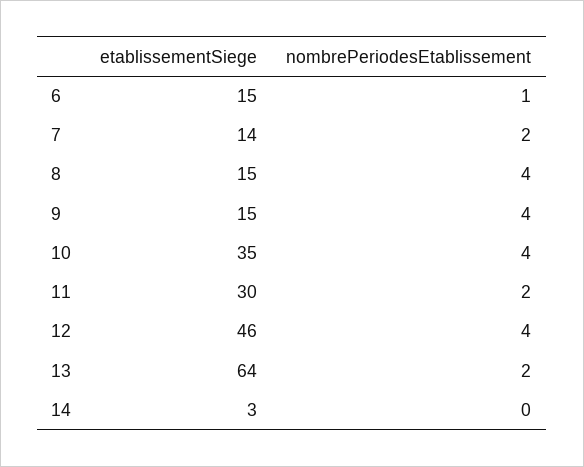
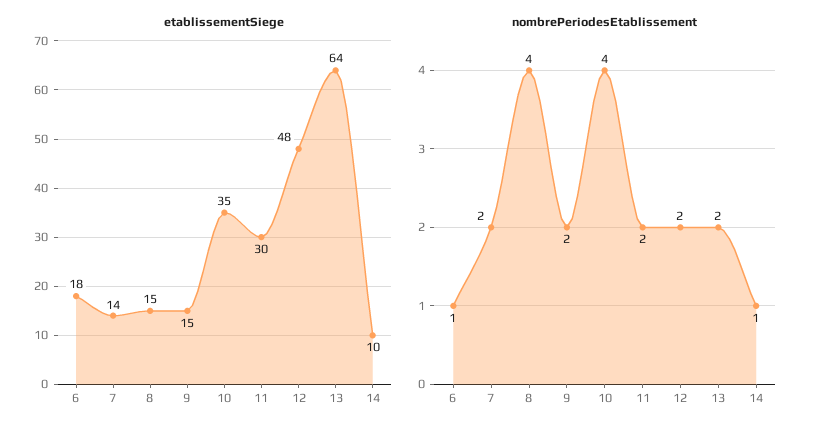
  {
    "etablissementSiege": {
-     "6": 15,
+     "6": 18,
      "7": 14,
      "8": 15,
      "9": 15,
      "10": 35,
      "11": 30,
-     "12": 46,
+     "12": 48,
      "13": 64,
-     "14": 3
+     "14": 10
    },
    "nombrePeriodesEtablissement": {
      "6": 1,
      "7": 2,
      "8": 4,
-     "9": 4,
+     "9": 2,
      "10": 4,
      "11": 2,
-     "12": 4,
+     "12": 2,
      "13": 2,
-     "14": 0
+     "14": 1
    }
  }

